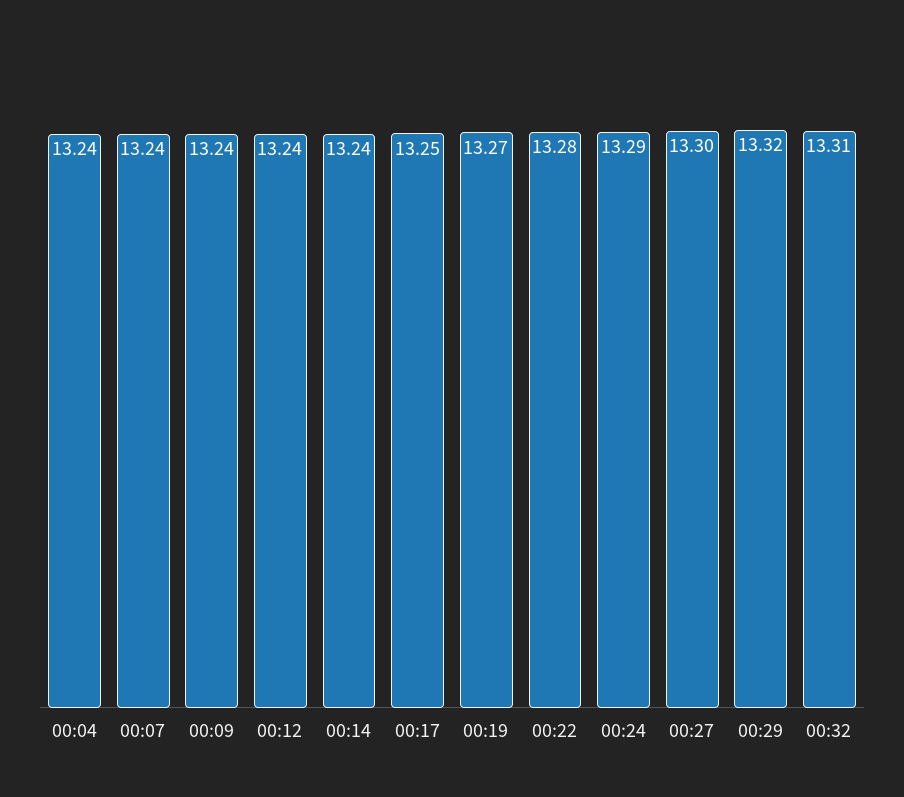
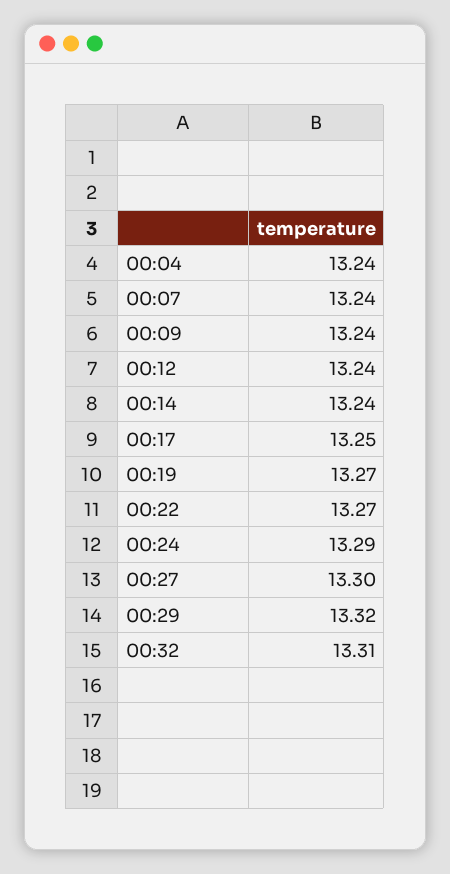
  {
    "00:04": 13.24,
    "00:07": 13.24,
    "00:09": 13.24,
    "00:12": 13.24,
    "00:14": 13.24,
    "00:17": 13.25,
    "00:19": 13.27,
-   "00:22": 13.28,
+   "00:22": 13.27,
    "00:24": 13.29,
    "00:27": 13.3,
    "00:29": 13.32,
    "00:32": 13.31
  }

